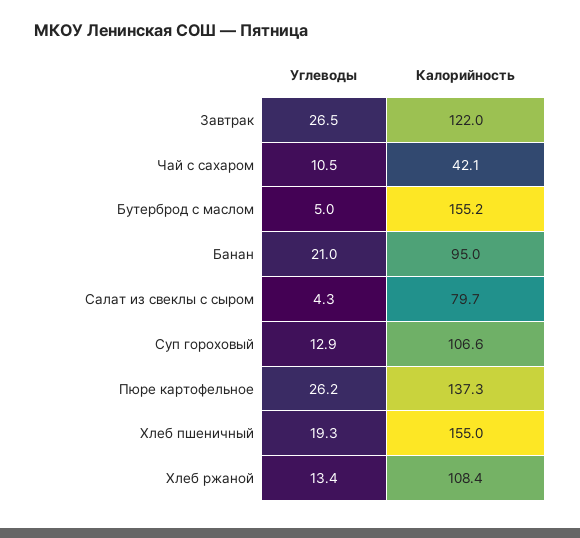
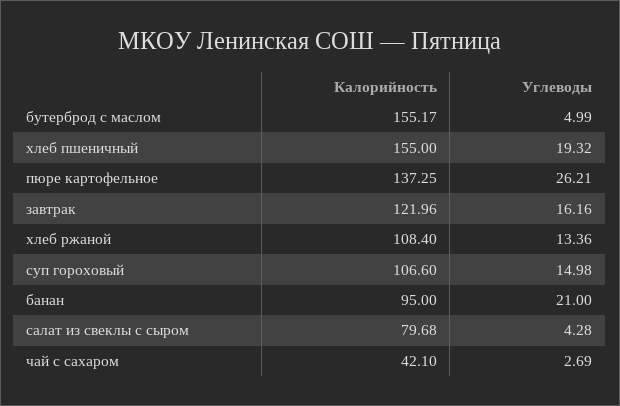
  {
    "Углеводы": {
-     "Завтрак": 26.5,
+     "Завтрак": 16.16,
-     "Чай с сахаром": 10.5,
+     "Чай с сахаром": 2.69,
      "Бутерброд с маслом": 4.99,
      "Банан": 21,
      "Салат из свеклы с сыром": 4.28,
-     "Суп гороховый": 12.9,
+     "Суп гороховый": 14.98,
      "Пюре картофельное": 26.21,
      "Хлеб пшеничный": 19.32,
      "Хлеб ржаной": 13.36
    },
    "Калорийность": {
      "Завтрак": 121.96,
      "Чай с сахаром": 42.1,
      "Бутерброд с маслом": 155.17,
      "Банан": 95,
      "Салат из свеклы с сыром": 79.68,
      "Суп гороховый": 106.6,
      "Пюре картофельное": 137.25,
      "Хлеб пшеничный": 155,
      "Хлеб ржаной": 108.4
    }
  }

